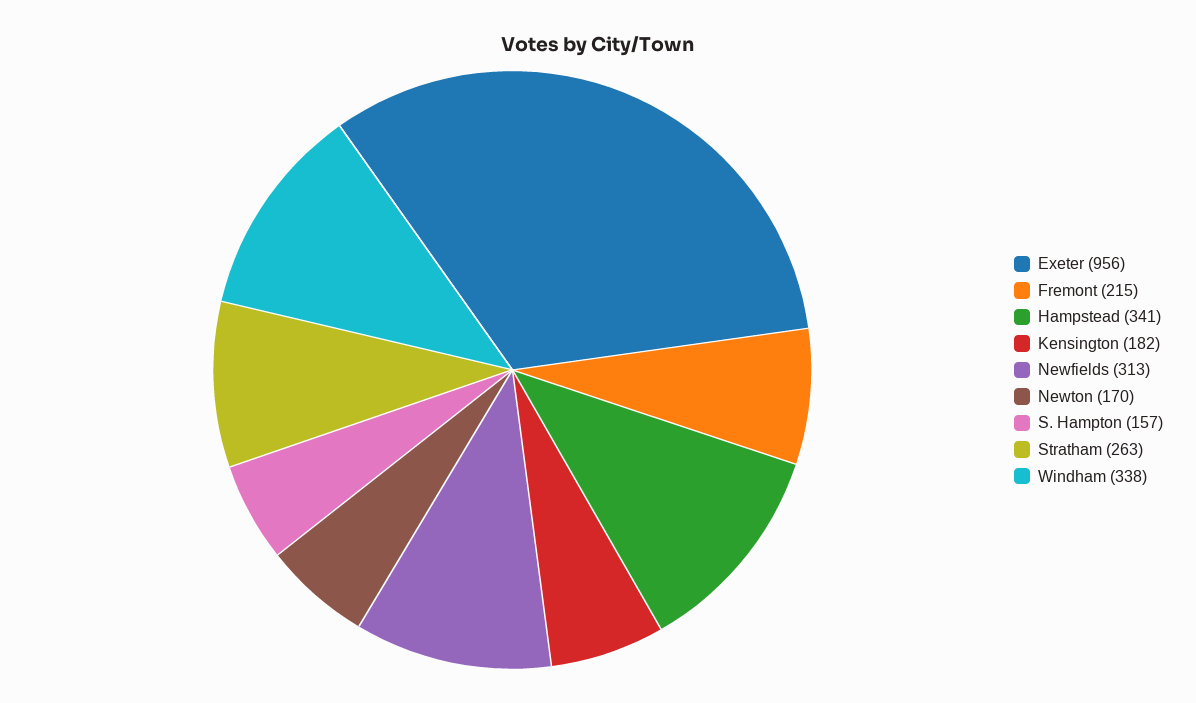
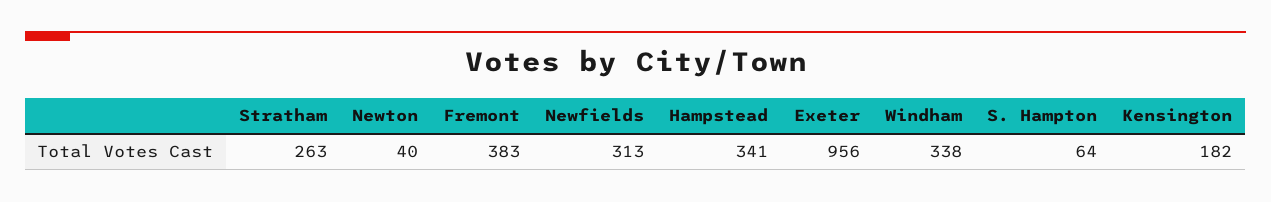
  {
    "Exeter": 956,
-   "Fremont": 215,
+   "Fremont": 383,
    "Hampstead": 341,
    "Kensington": 182,
    "Newfields": 313,
-   "Newton": 170,
+   "Newton": 40,
-   "S. Hampton": 157,
+   "S. Hampton": 64,
    "Stratham": 263,
    "Windham": 338
  }

